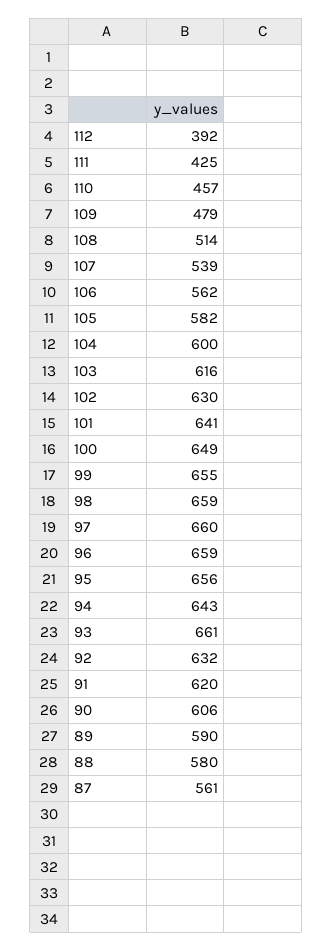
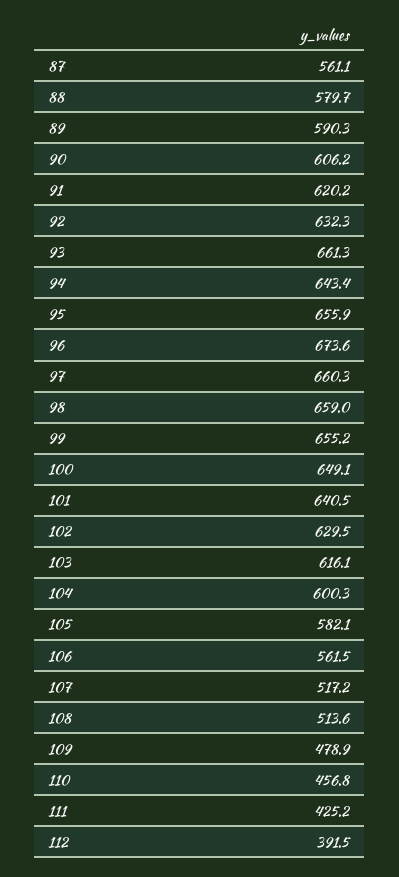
  {
    "112": 391.5,
    "111": 425.2,
    "110": 456.8,
    "109": 478.9,
    "108": 513.6,
-   "107": 539,
+   "107": 517.2,
    "106": 561.5,
    "105": 582.1,
    "104": 600.3,
    "103": 616.1,
    "102": 629.5,
    "101": 640.5,
    "100": 649.1,
    "99": 655.2,
    "98": 659,
    "97": 660.3,
-   "96": 659,
+   "96": 673.6,
    "95": 655.9,
    "94": 643.4,
    "93": 661.3,
    "92": 632.3,
    "91": 620.2,
    "90": 606.2,
    "89": 590.3,
    "88": 579.7,
    "87": 561.1
  }

